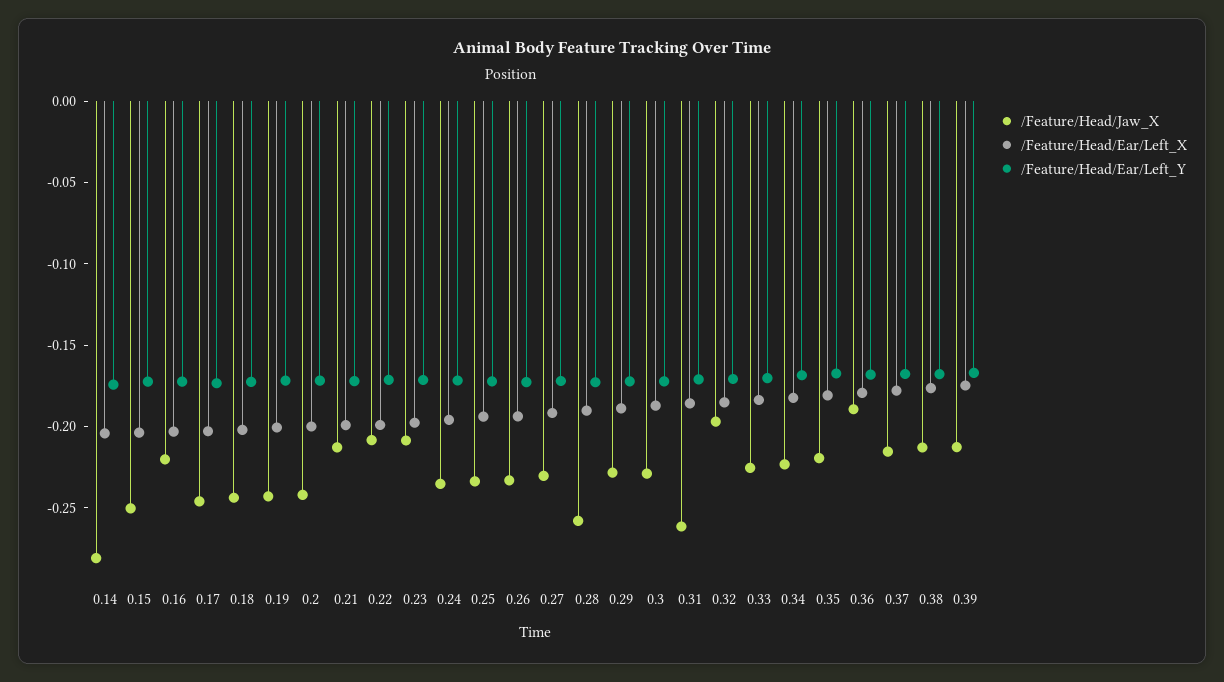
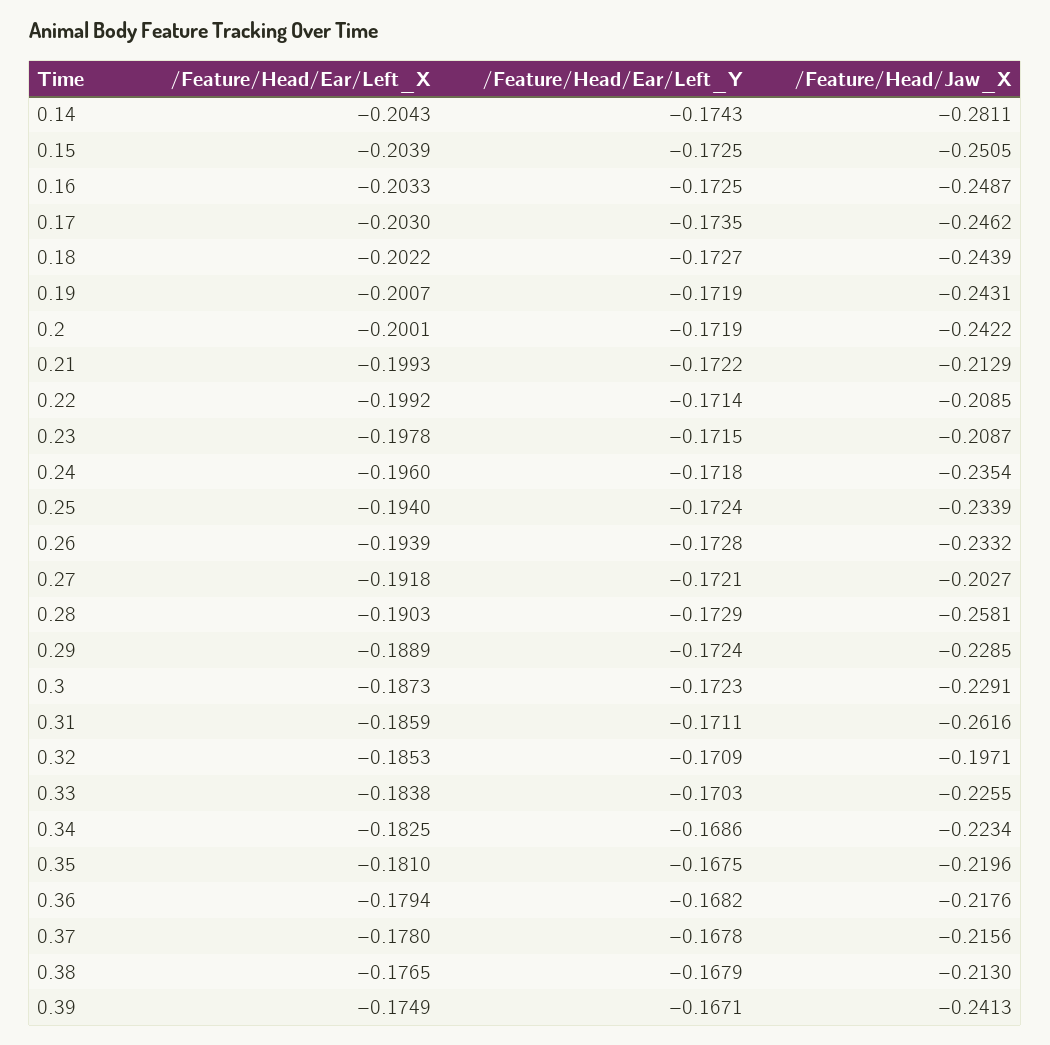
  {
    "/Feature/Head/Jaw_X": {
      "0.14": -0.2811,
      "0.15": -0.2505,
-     "0.16": -0.22,
+     "0.16": -0.2487,
      "0.17": -0.2462,
      "0.18": -0.2439,
      "0.19": -0.2431,
      "0.2": -0.2422,
      "0.21": -0.2129,
      "0.22": -0.2085,
      "0.23": -0.2087,
      "0.24": -0.2354,
      "0.25": -0.2339,
      "0.26": -0.2332,
-     "0.27": -0.23,
+     "0.27": -0.2027,
      "0.28": -0.2581,
      "0.29": -0.2285,
      "0.3": -0.2291,
      "0.31": -0.2616,
      "0.32": -0.1971,
      "0.33": -0.2255,
      "0.34": -0.2234,
      "0.35": -0.2196,
-     "0.36": -0.19,
+     "0.36": -0.2176,
      "0.37": -0.2156,
      "0.38": -0.213,
-     "0.39": -0.21
+     "0.39": -0.2413
    },
    "/Feature/Head/Ear/Left_X": {
      "0.14": -0.2043,
      "0.15": -0.2039,
      "0.16": -0.2033,
      "0.17": -0.203,
      "0.18": -0.2022,
      "0.19": -0.2007,
      "0.2": -0.2001,
      "0.21": -0.1993,
      "0.22": -0.1992,
      "0.23": -0.1978,
      "0.24": -0.196,
      "0.25": -0.194,
      "0.26": -0.1939,
      "0.27": -0.1918,
      "0.28": -0.1903,
      "0.29": -0.1889,
      "0.3": -0.1873,
      "0.31": -0.1859,
      "0.32": -0.1853,
      "0.33": -0.1838,
      "0.34": -0.1825,
      "0.35": -0.181,
      "0.36": -0.1794,
      "0.37": -0.178,
      "0.38": -0.1765,
      "0.39": -0.1749
    },
    "/Feature/Head/Ear/Left_Y": {
      "0.14": -0.1743,
      "0.15": -0.1725,
      "0.16": -0.1725,
      "0.17": -0.1735,
      "0.18": -0.1727,
      "0.19": -0.1719,
      "0.2": -0.1719,
      "0.21": -0.1722,
      "0.22": -0.1714,
      "0.23": -0.1715,
      "0.24": -0.1718,
      "0.25": -0.1724,
      "0.26": -0.1728,
      "0.27": -0.1721,
      "0.28": -0.1729,
      "0.29": -0.1724,
      "0.3": -0.1723,
      "0.31": -0.1711,
      "0.32": -0.1709,
      "0.33": -0.1703,
      "0.34": -0.1686,
      "0.35": -0.1675,
      "0.36": -0.1682,
      "0.37": -0.1678,
      "0.38": -0.1679,
      "0.39": -0.1671
    }
  }

